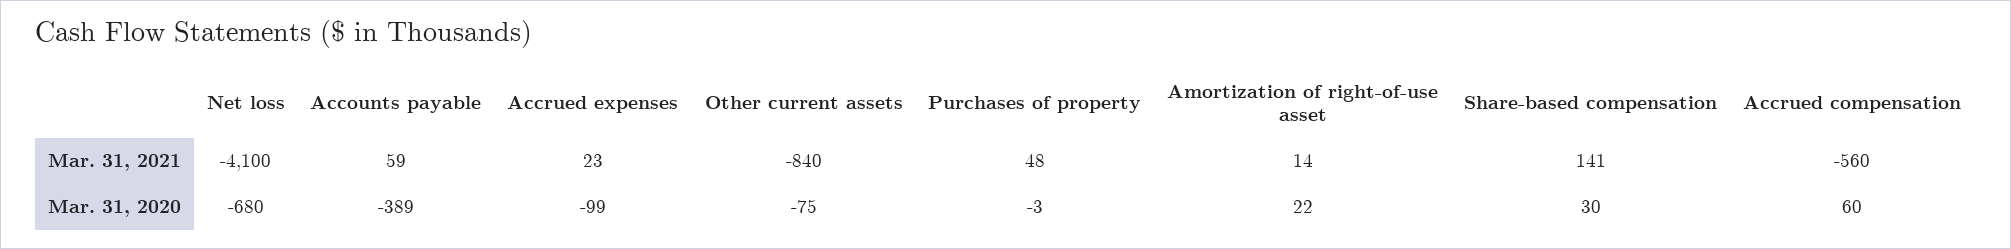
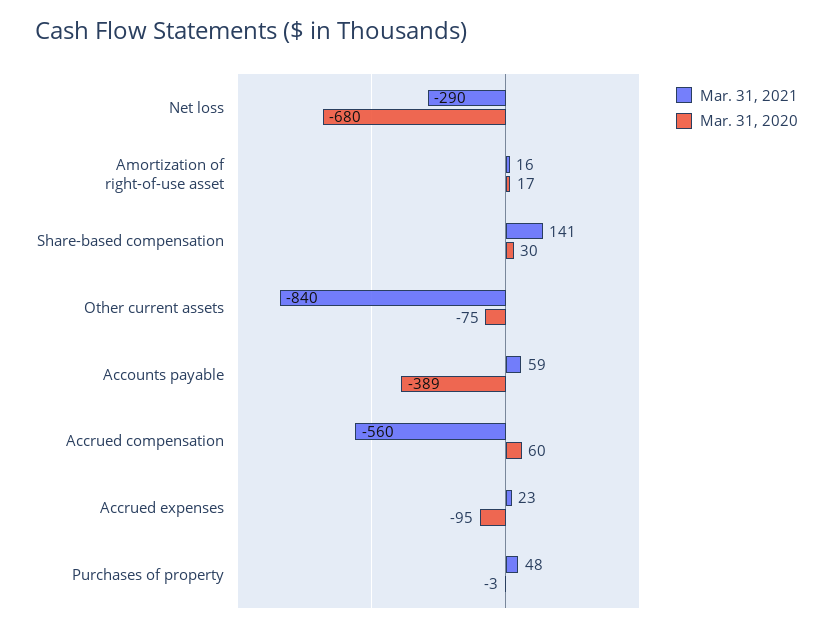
  {
    "Mar. 31, 2021": {
-     "Net loss": -4100,
+     "Net loss": -290,
      "Accounts payable": 59,
      "Accrued expenses": 23,
      "Other current assets": -840,
      "Purchases of property": 48,
-     "Amortization of right-of-use asset": 14,
+     "Amortization of right-of-use asset": 16,
      "Share-based compensation": 141,
      "Accrued compensation": -560
    },
    "Mar. 31, 2020": {
      "Net loss": -680,
      "Accounts payable": -389,
-     "Accrued expenses": -99,
+     "Accrued expenses": -95,
      "Other current assets": -75,
      "Purchases of property": -3,
-     "Amortization of right-of-use asset": 22,
+     "Amortization of right-of-use asset": 17,
      "Share-based compensation": 30,
      "Accrued compensation": 60
    }
  }

